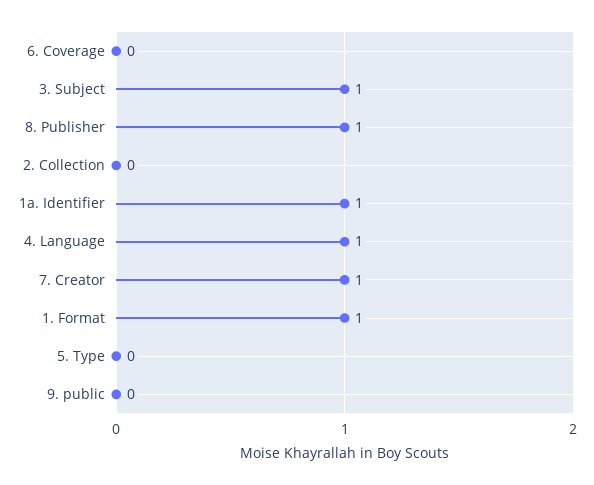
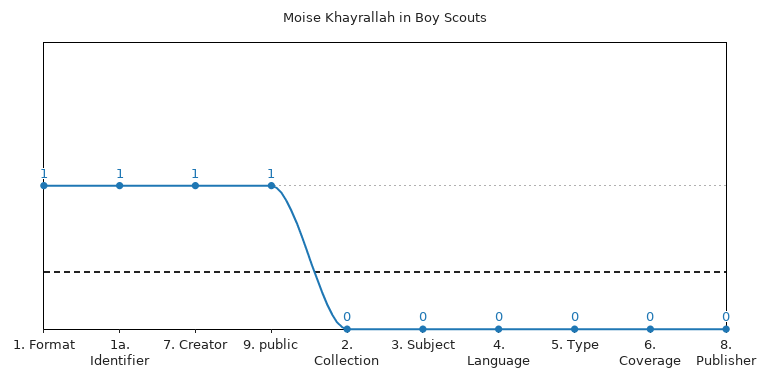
  {
    "6. Coverage": 0,
-   "3. Subject": 1,
+   "3. Subject": 0,
-   "8. Publisher": 1,
+   "8. Publisher": 0,
    "2. Collection": 0,
    "1a. Identifier": 1,
-   "4. Language": 1,
+   "4. Language": 0,
    "7. Creator": 1,
    "1. Format": 1,
    "5. Type": 0,
-   "9. public": 0
+   "9. public": 1
  }

